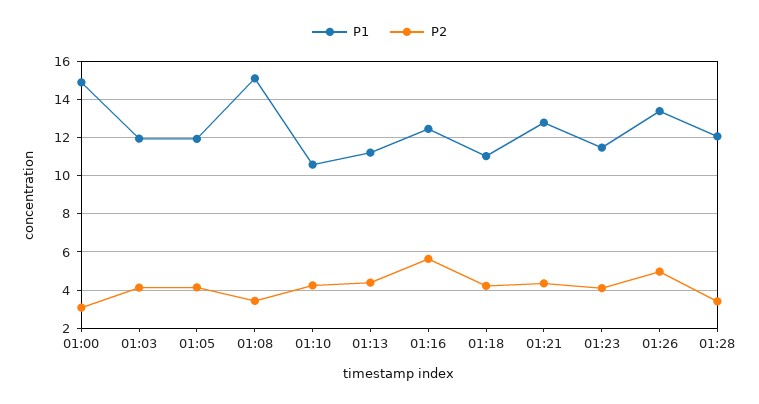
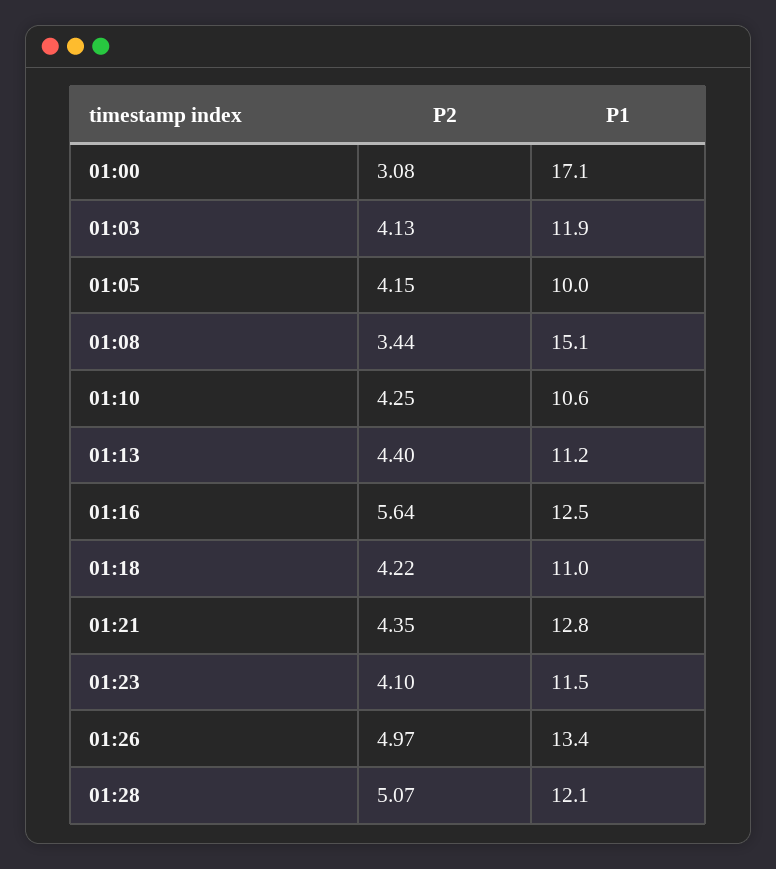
  {
    "P1": {
-     "01:00": 15,
+     "01:00": 17.1,
      "01:03": 11.9,
-     "01:05": 12,
+     "01:05": 10,
      "01:08": 15.1,
      "01:10": 10.6,
      "01:13": 11.2,
      "01:16": 12.5,
      "01:18": 11,
      "01:21": 12.8,
      "01:23": 11.5,
      "01:26": 13.4,
      "01:28": 12.1
    },
    "P2": {
      "01:00": 3.08,
      "01:03": 4.13,
      "01:05": 4.15,
      "01:08": 3.44,
      "01:10": 4.25,
      "01:13": 4.4,
      "01:16": 5.64,
      "01:18": 4.22,
      "01:21": 4.35,
      "01:23": 4.1,
      "01:26": 4.97,
-     "01:28": 3.5
+     "01:28": 5.07
    }
  }

